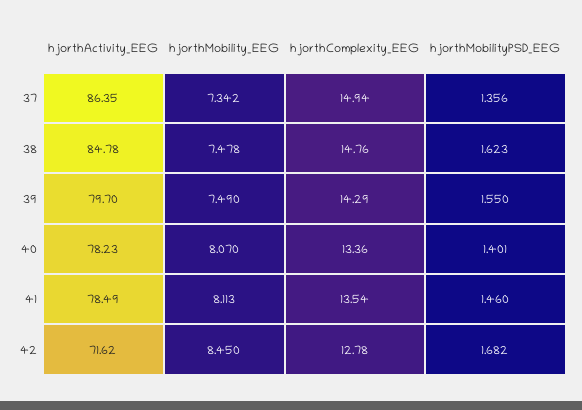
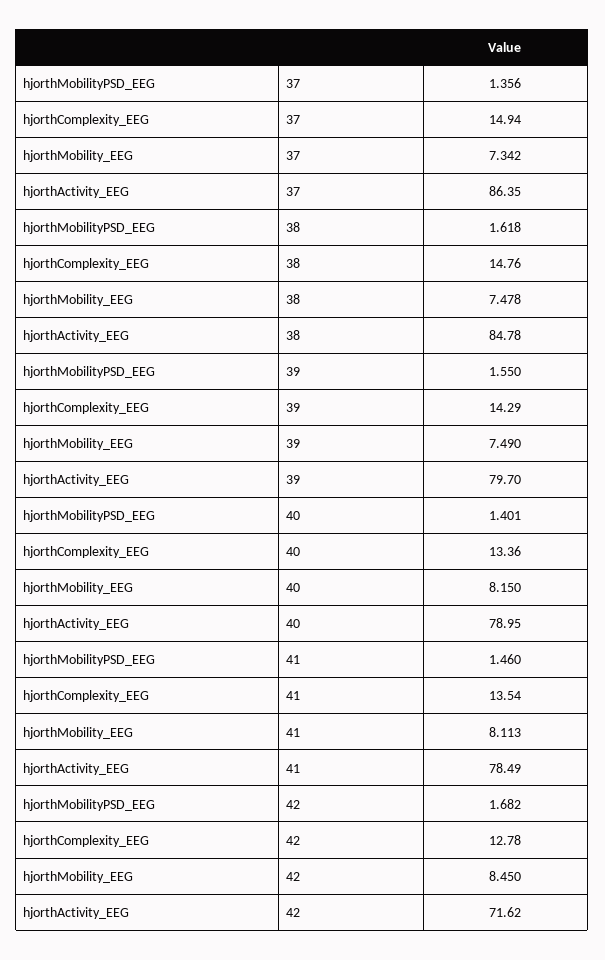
  {
    "hjorthActivity_EEG": {
      "37": 86.35,
      "38": 84.78,
      "39": 79.7,
-     "40": 78.23,
+     "40": 78.95,
      "41": 78.49,
      "42": 71.62
    },
    "hjorthMobility_EEG": {
      "37": 7.342,
      "38": 7.478,
      "39": 7.49,
-     "40": 8.07,
+     "40": 8.15,
      "41": 8.113,
      "42": 8.45
    },
    "hjorthComplexity_EEG": {
      "37": 14.94,
      "38": 14.76,
      "39": 14.29,
      "40": 13.36,
      "41": 13.54,
      "42": 12.78
    },
    "hjorthMobilityPSD_EEG": {
      "37": 1.356,
-     "38": 1.623,
+     "38": 1.618,
      "39": 1.55,
      "40": 1.401,
      "41": 1.46,
      "42": 1.682
    }
  }

